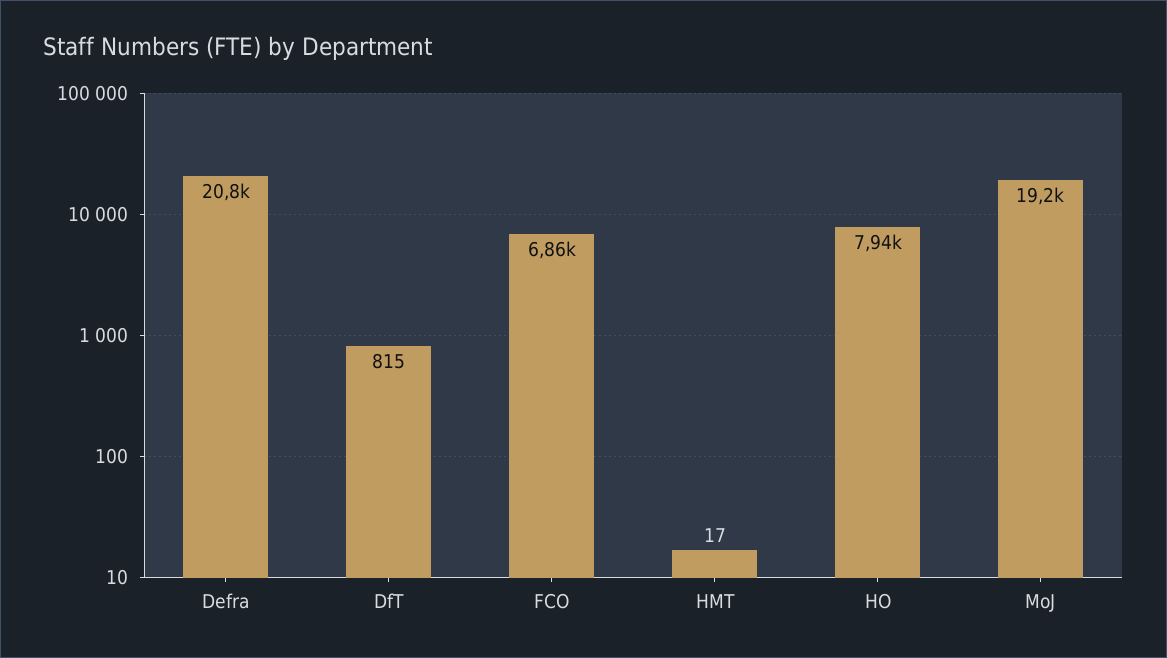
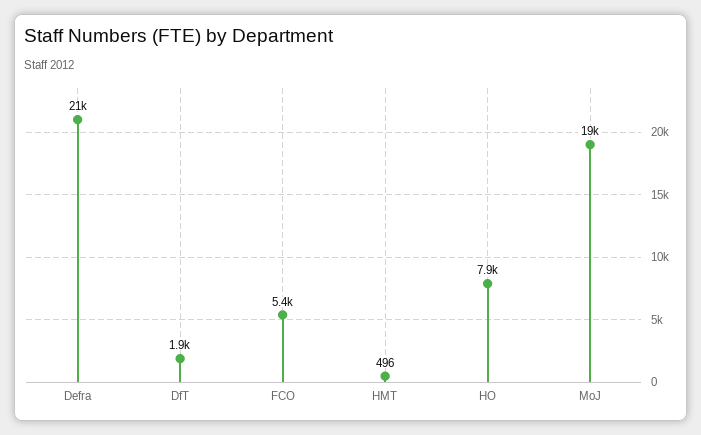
  {
    "Defra": 20800,
-   "DfT": 815,
+   "DfT": 1900,
-   "FCO": 6860,
+   "FCO": 5400,
-   "HMT": 17,
+   "HMT": 496,
    "HO": 7940,
    "MoJ": 19200
  }

